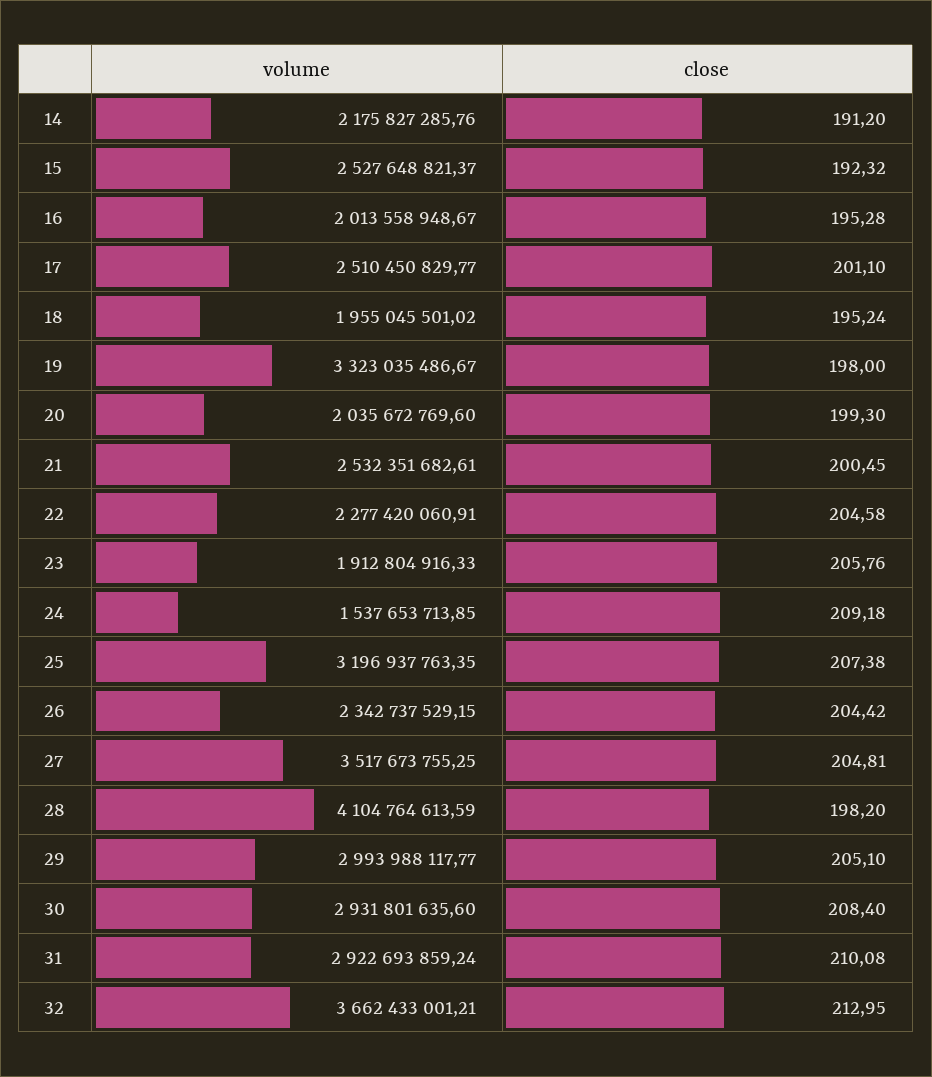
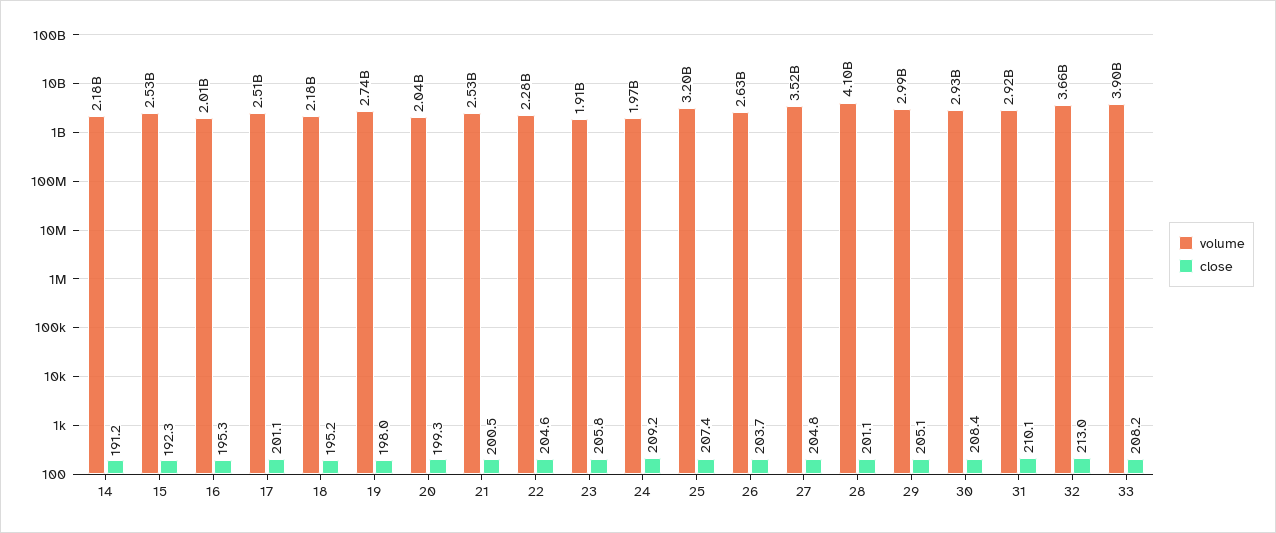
  {
    "volume": {
      "14": 2175827285.76,
      "15": 2527648821.37,
      "16": 2013558948.67,
      "17": 2510450829.77,
-     "18": 1955045501.02,
+     "18": 2180000000,
-     "19": 3323035486.67,
+     "19": 2740000000,
      "20": 2035672769.6,
      "21": 2532351682.61,
      "22": 2277420060.91,
      "23": 1912804916.33,
-     "24": 1537653713.85,
+     "24": 1970000000,
      "25": 3196937763.35,
-     "26": 2342737529.15,
+     "26": 2630000000,
      "27": 3517673755.25,
      "28": 4104764613.59,
      "29": 2993988117.77,
      "30": 2931801635.6,
      "31": 2922693859.24,
-     "32": 3662433001.21
+     "32": 3662433001.21,
+     "33": 3900000000
    },
    "close": {
      "14": 191.2,
      "15": 192.32,
      "16": 195.28,
      "17": 201.1,
      "18": 195.24,
      "19": 198,
      "20": 199.3,
      "21": 200.45,
      "22": 204.58,
      "23": 205.76,
      "24": 209.18,
      "25": 207.38,
-     "26": 204.42,
+     "26": 203.7,
      "27": 204.81,
-     "28": 198.2,
+     "28": 201.1,
      "29": 205.1,
      "30": 208.4,
      "31": 210.08,
-     "32": 212.95
+     "32": 212.95,
+     "33": 208.2
    }
  }

